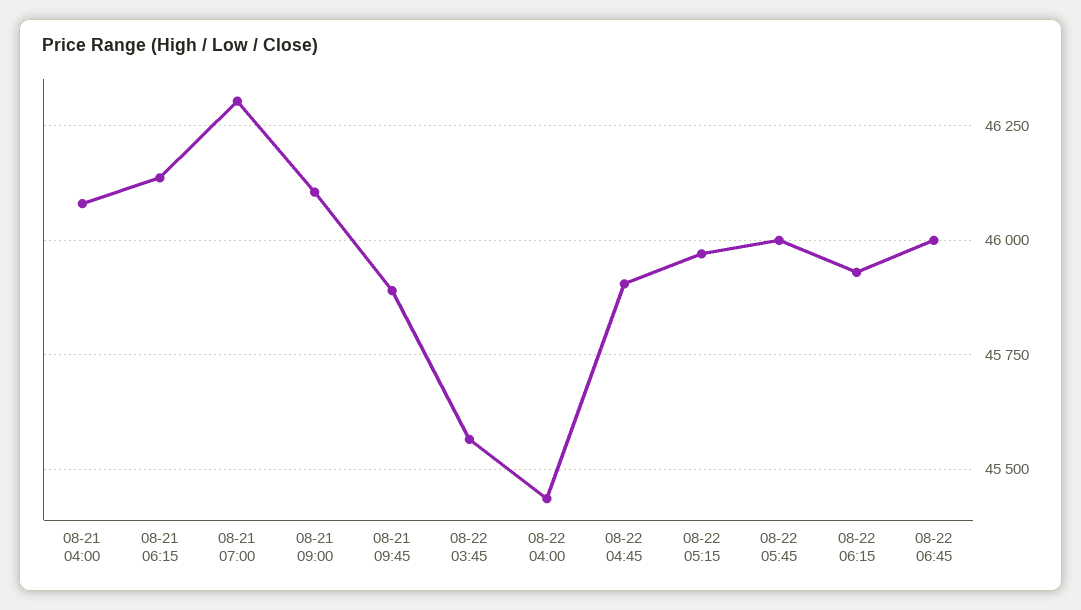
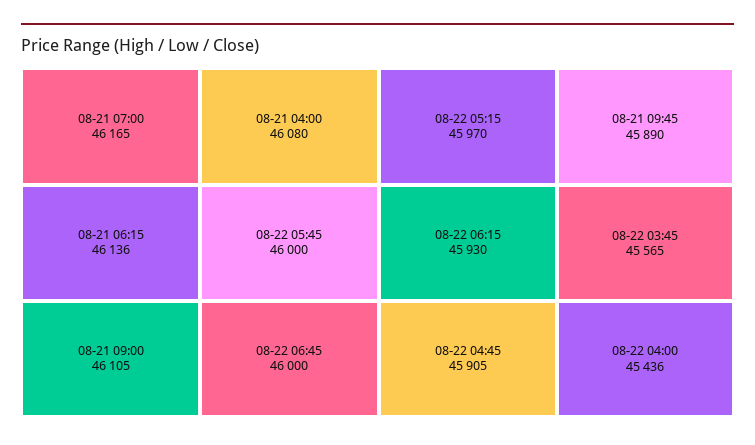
  {
    "08-21 04:00": 46080,
    "08-21 06:15": 46136,
-   "08-21 07:00": 46300,
+   "08-21 07:00": 46165,
    "08-21 09:00": 46105,
    "08-21 09:45": 45890,
    "08-22 03:45": 45565,
    "08-22 04:00": 45436,
    "08-22 04:45": 45905,
    "08-22 05:15": 45970,
    "08-22 05:45": 46000,
    "08-22 06:15": 45930,
    "08-22 06:45": 46000
  }

